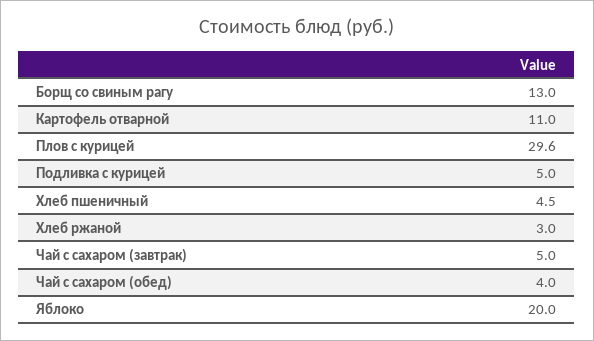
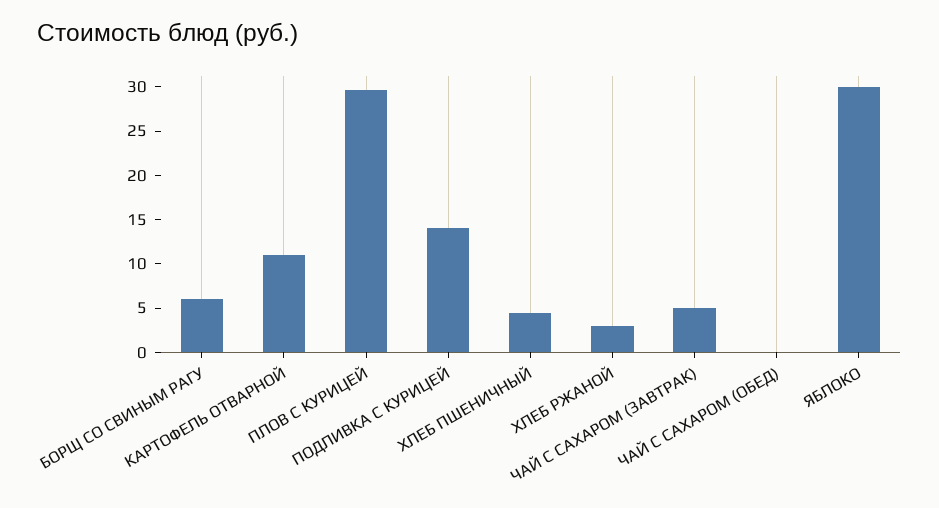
  {
-   "Борщ со свиным рагу": 13,
+   "Борщ со свиным рагу": 6,
    "Картофель отварной": 11,
    "Плов с курицей": 29.6,
-   "Подливка с курицей": 5,
+   "Подливка с курицей": 14,
    "Хлеб пшеничный": 4.5,
    "Хлеб ржаной": 3,
    "Чай с сахаром (завтрак)": 5,
-   "Чай с сахаром (обед)": 4,
+   "Чай с сахаром (обед)": 0,
-   "Яблоко": 20
+   "Яблоко": 30
  }

